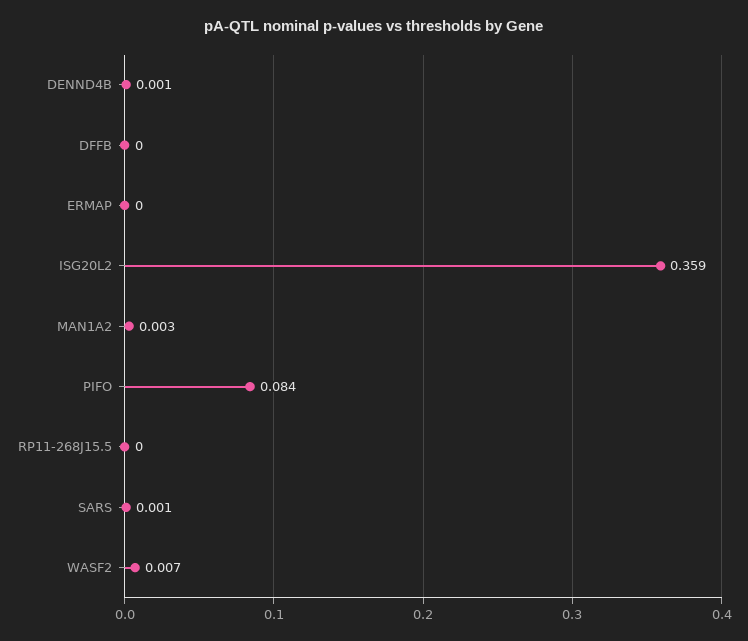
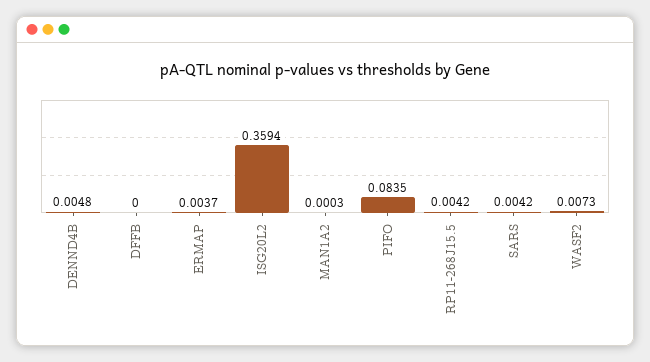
  {
-   "DENND4B": 0.001,
+   "DENND4B": 0.0048,
    "DFFB": 0,
-   "ERMAP": 0,
+   "ERMAP": 0.0037,
    "ISG20L2": 0.3594,
-   "MAN1A2": 0.003,
+   "MAN1A2": 0.0003,
    "PIFO": 0.0835,
-   "RP11-268J15.5": 0,
+   "RP11-268J15.5": 0.0042,
-   "SARS": 0.001,
+   "SARS": 0.0042,
    "WASF2": 0.0073
  }

